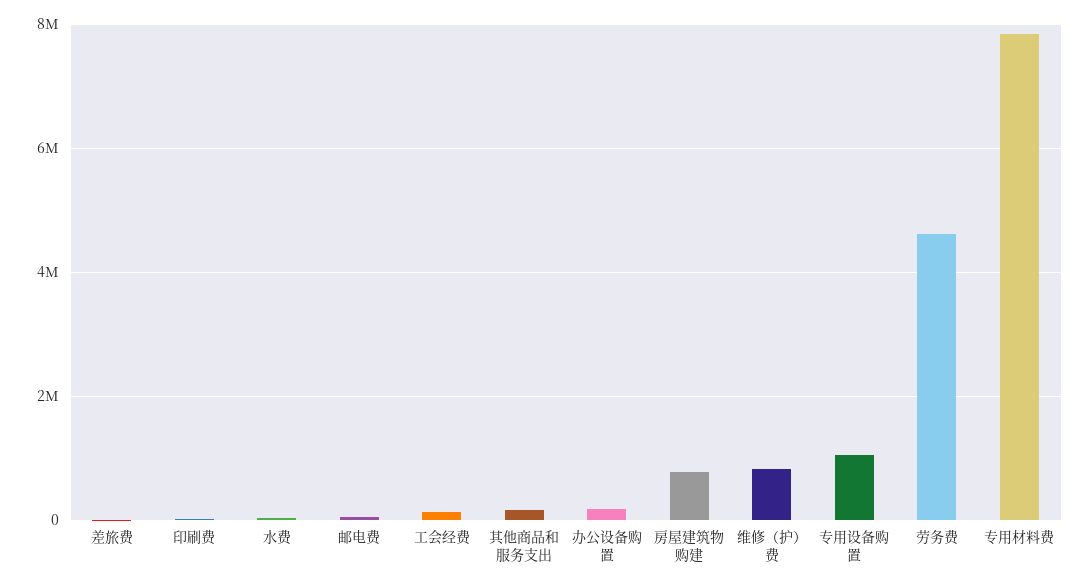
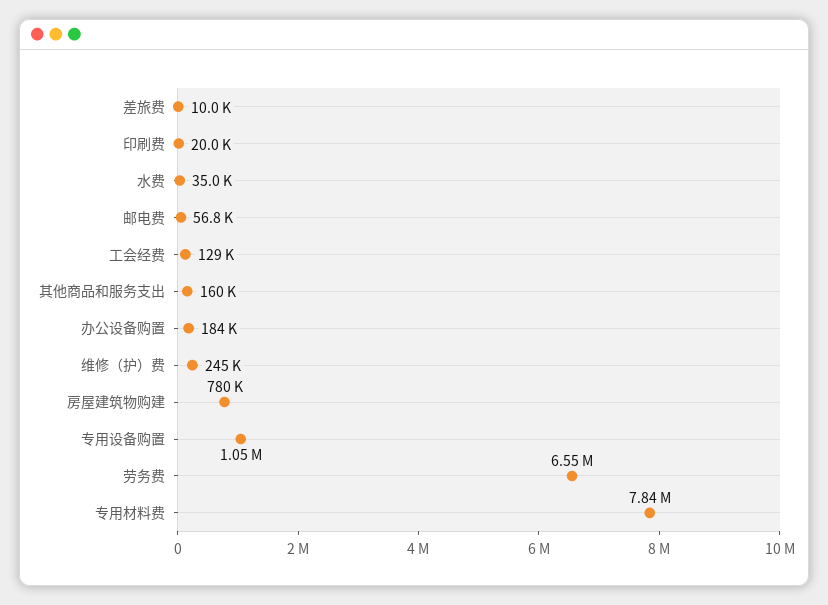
  {
    "差旅费": 10000,
    "印刷费": 20000,
    "水费": 35000,
    "邮电费": 56800,
    "工会经费": 129000,
    "其他商品和服务支出": 160000,
    "办公设备购置": 184000,
    "房屋建筑物购建": 780000,
-   "维修（护）费": 800000,
+   "维修（护）费": 245000,
    "专用设备购置": 1050000,
-   "劳务费": 4600000,
+   "劳务费": 6550000,
    "专用材料费": 7840000
  }

